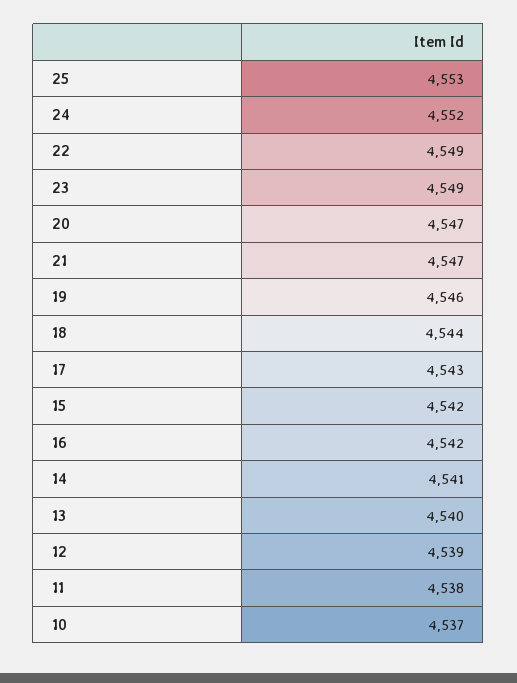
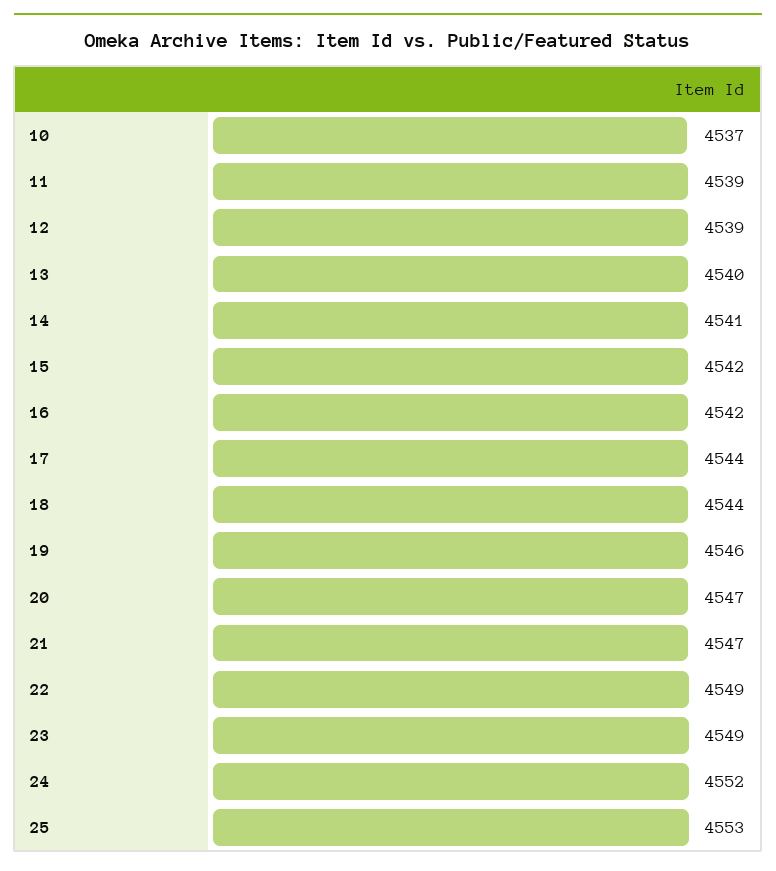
  {
    "25": 4553,
    "24": 4552,
    "22": 4549,
    "23": 4549,
    "20": 4547,
    "21": 4547,
    "19": 4546,
    "18": 4544,
-   "17": 4543,
+   "17": 4544,
    "15": 4542,
    "16": 4542,
    "14": 4541,
    "13": 4540,
    "12": 4539,
-   "11": 4538,
+   "11": 4539,
    "10": 4537
  }

